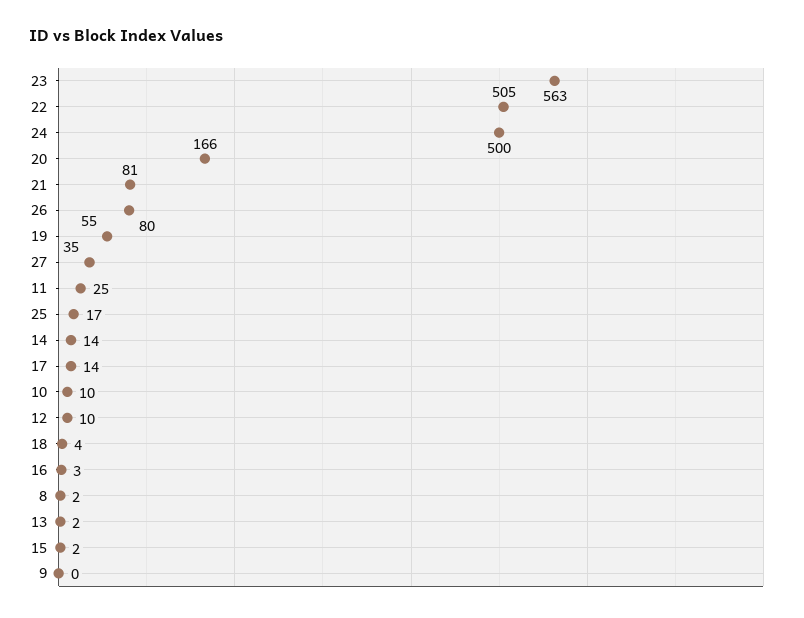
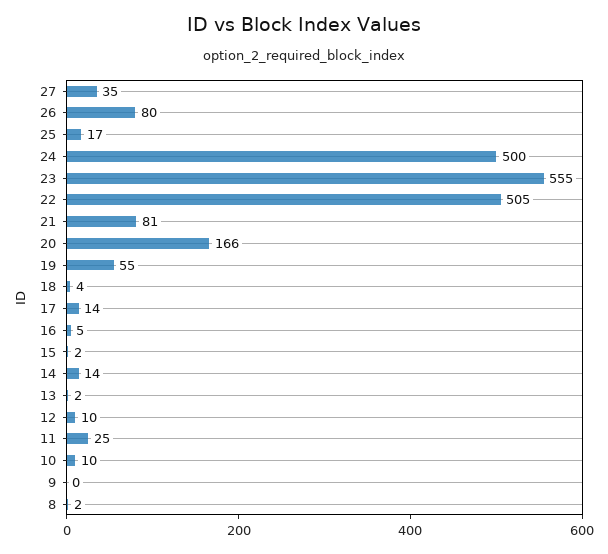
  {
-   "23": 563,
+   "23": 555,
    "22": 505,
    "24": 500,
    "20": 166,
    "21": 81,
    "26": 80,
    "19": 55,
    "27": 35,
    "11": 25,
    "25": 17,
    "14": 14,
    "17": 14,
    "10": 10,
    "12": 10,
    "18": 4,
-   "16": 3,
+   "16": 5,
    "8": 2,
    "13": 2,
    "15": 2,
    "9": 0
  }

